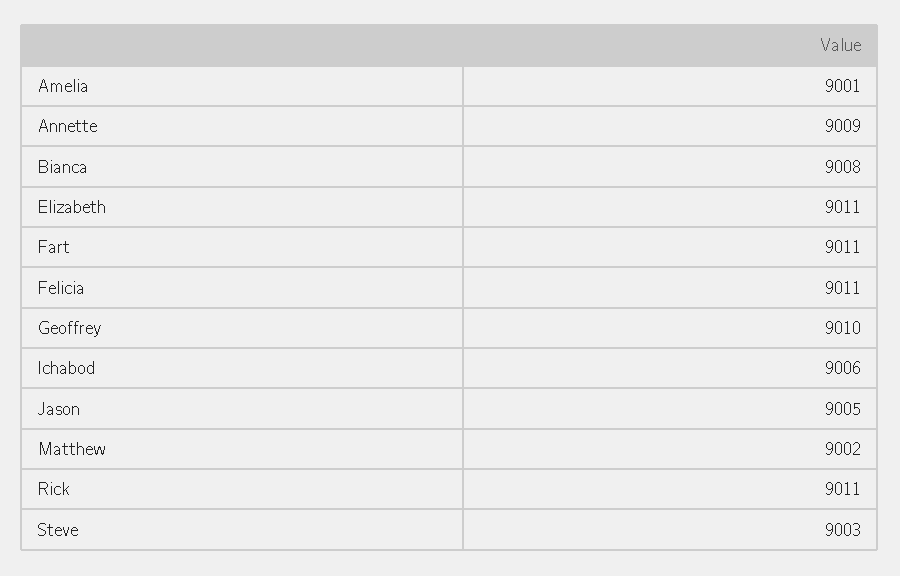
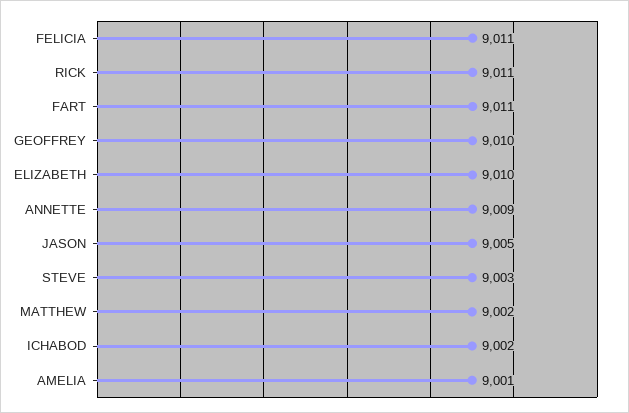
  {
    "Amelia": 9001,
    "Annette": 9009,
-   "Bianca": 9008,
-   "Elizabeth": 9011,
+   "Elizabeth": 9010,
    "Fart": 9011,
    "Felicia": 9011,
    "Geoffrey": 9010,
-   "Ichabod": 9006,
+   "Ichabod": 9002,
    "Jason": 9005,
    "Matthew": 9002,
    "Rick": 9011,
    "Steve": 9003
  }

